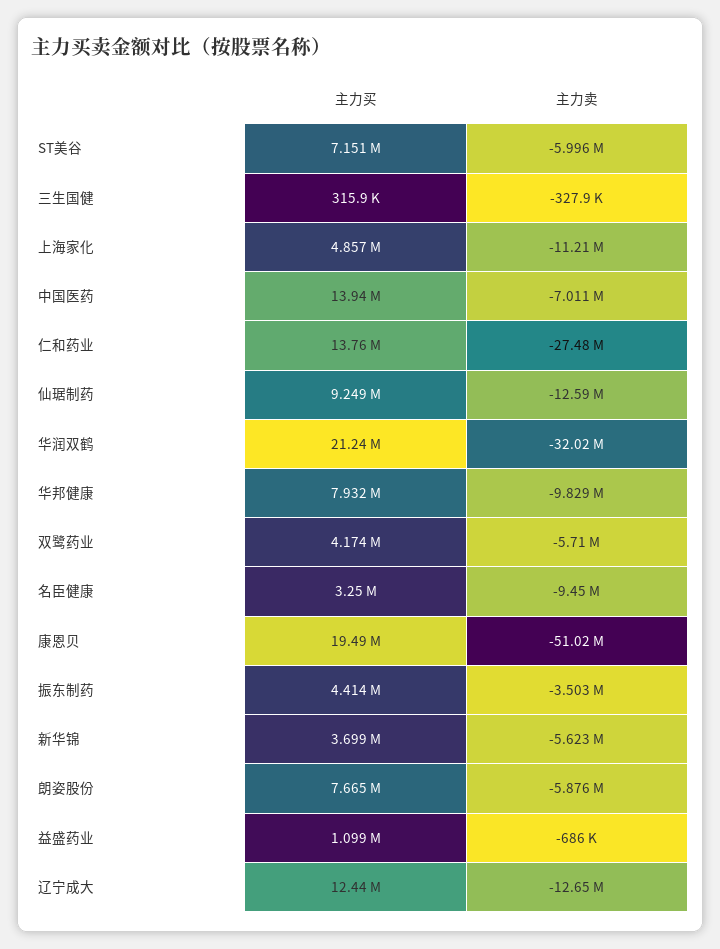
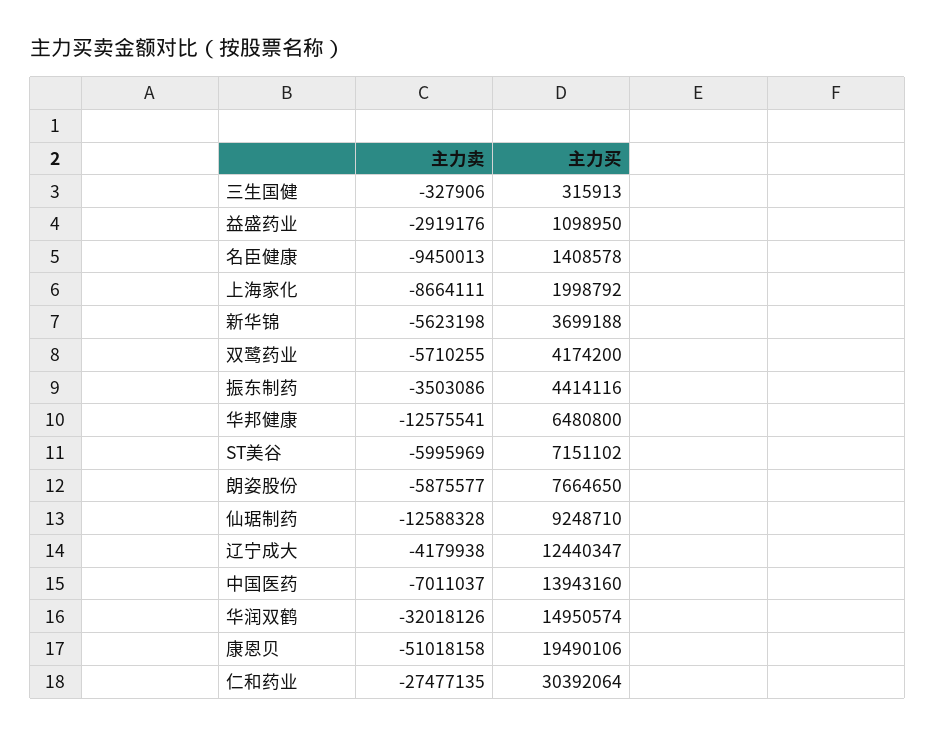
  {
    "主力买": {
      "ST美谷": 7151102,
      "三生国健": 315913,
-     "上海家化": 4857000,
+     "上海家化": 1998792,
      "中国医药": 13943160,
-     "仁和药业": 13760000,
+     "仁和药业": 30392064,
      "仙琚制药": 9248710,
-     "华润双鹤": 21240000,
+     "华润双鹤": 14950574,
-     "华邦健康": 7932000,
+     "华邦健康": 6480800,
      "双鹭药业": 4174200,
-     "名臣健康": 3250000,
+     "名臣健康": 1408578,
      "康恩贝": 19490106,
      "振东制药": 4414116,
      "新华锦": 3699188,
      "朗姿股份": 7664650,
      "益盛药业": 1098950,
      "辽宁成大": 12440347
    },
    "主力卖": {
      "ST美谷": -5995969,
      "三生国健": -327906,
-     "上海家化": -11210000,
+     "上海家化": -8664111,
      "中国医药": -7011037,
      "仁和药业": -27477135,
      "仙琚制药": -12588328,
      "华润双鹤": -32018126,
-     "华邦健康": -9829000,
+     "华邦健康": -12575541,
      "双鹭药业": -5710255,
      "名臣健康": -9450013,
      "康恩贝": -51018158,
      "振东制药": -3503086,
      "新华锦": -5623198,
      "朗姿股份": -5875577,
-     "益盛药业": -686000,
+     "益盛药业": -2919176,
-     "辽宁成大": -12650000
+     "辽宁成大": -4179938
    }
  }

